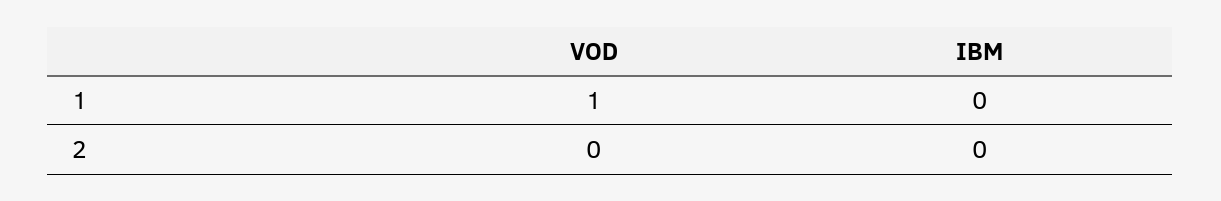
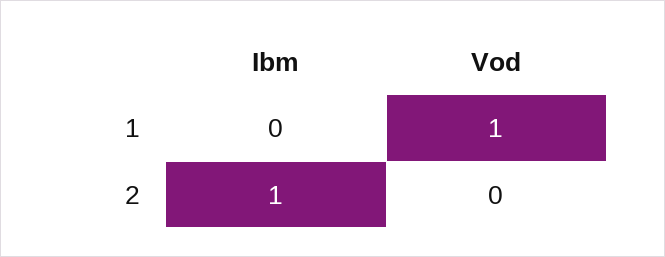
  {
    "VOD": {
      "1": 1,
      "2": 0
    },
    "IBM": {
      "1": 0,
-     "2": 0
+     "2": 1
    }
  }

